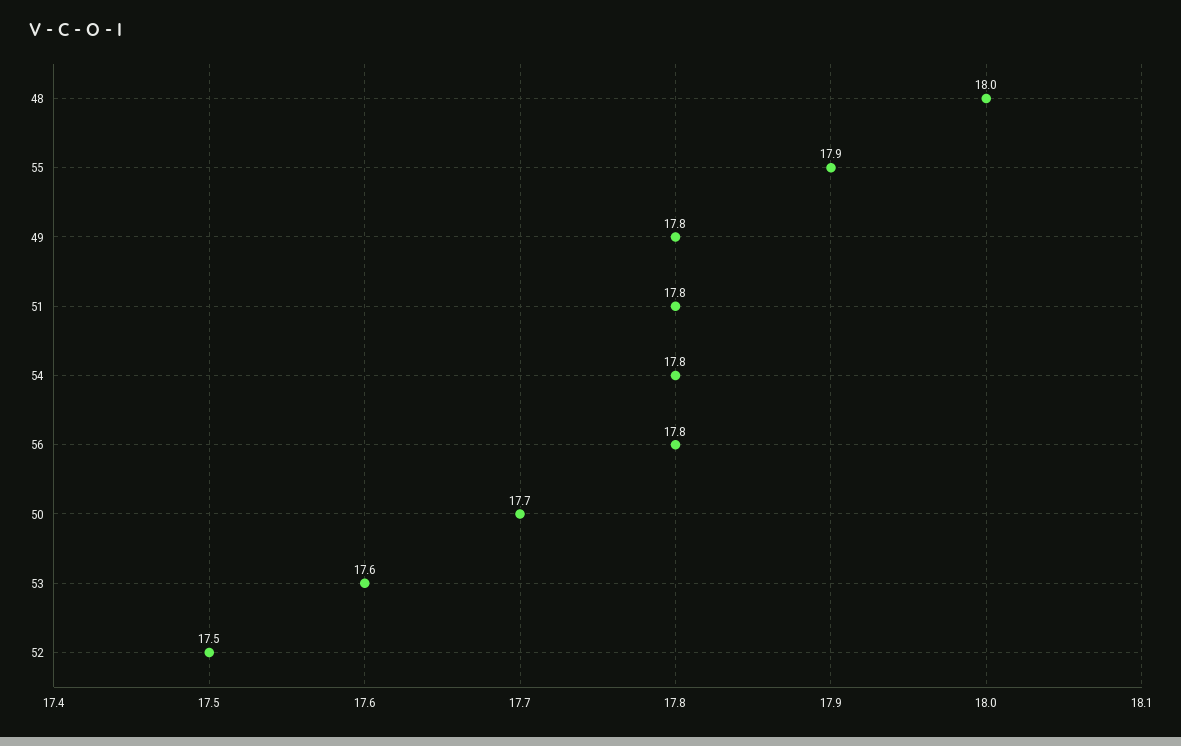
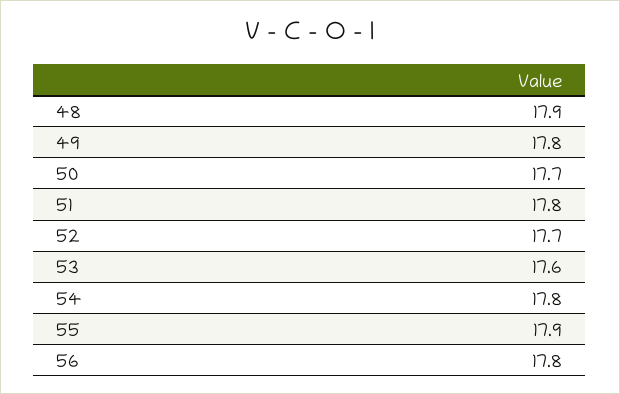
  {
-   "48": 18,
+   "48": 17.9,
    "55": 17.9,
    "49": 17.8,
    "51": 17.8,
    "54": 17.8,
    "56": 17.8,
    "50": 17.7,
    "53": 17.6,
-   "52": 17.5
+   "52": 17.7
  }

